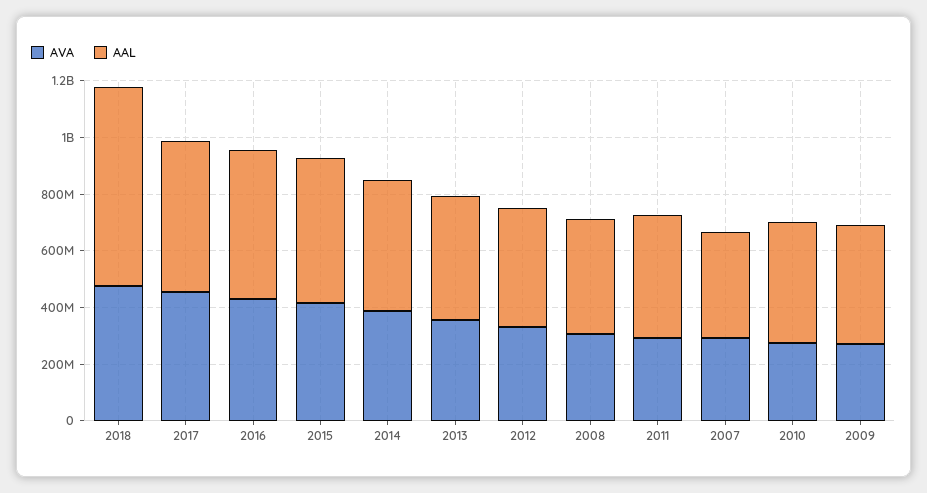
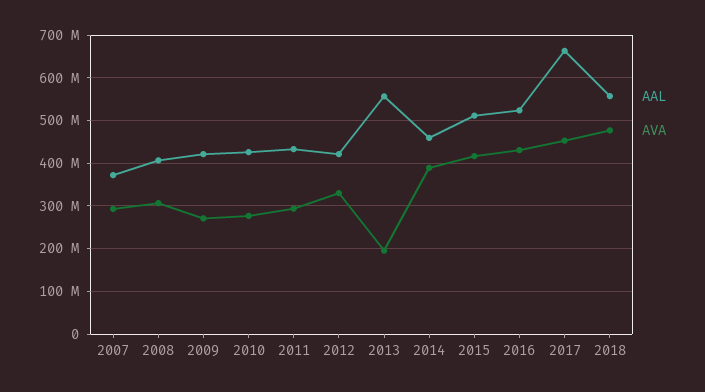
  {
    "AVA": {
      "2018": 480000000,
      "2017": 460000000,
      "2016": 440000000,
      "2015": 420000000,
      "2014": 380000000,
-     "2013": 350000000,
+     "2013": 200000000,
      "2012": 340000000,
      "2008": 300000000,
      "2011": 300000000,
      "2007": 300000000,
      "2010": 280000000,
      "2009": 280000000
    },
    "AAL": {
-     "2018": 700000000,
+     "2018": 560000000,
-     "2017": 550000000,
+     "2017": 660000000,
      "2016": 520000000,
      "2015": 520000000,
      "2014": 460000000,
-     "2013": 450000000,
+     "2013": 560000000,
      "2012": 420000000,
      "2008": 400000000,
      "2011": 440000000,
      "2007": 380000000,
      "2010": 420000000,
      "2009": 420000000
    }
  }

